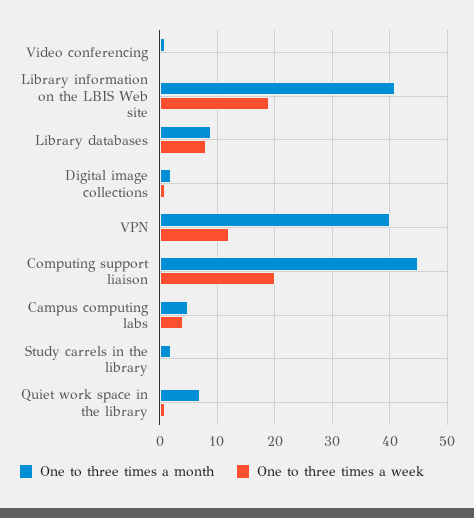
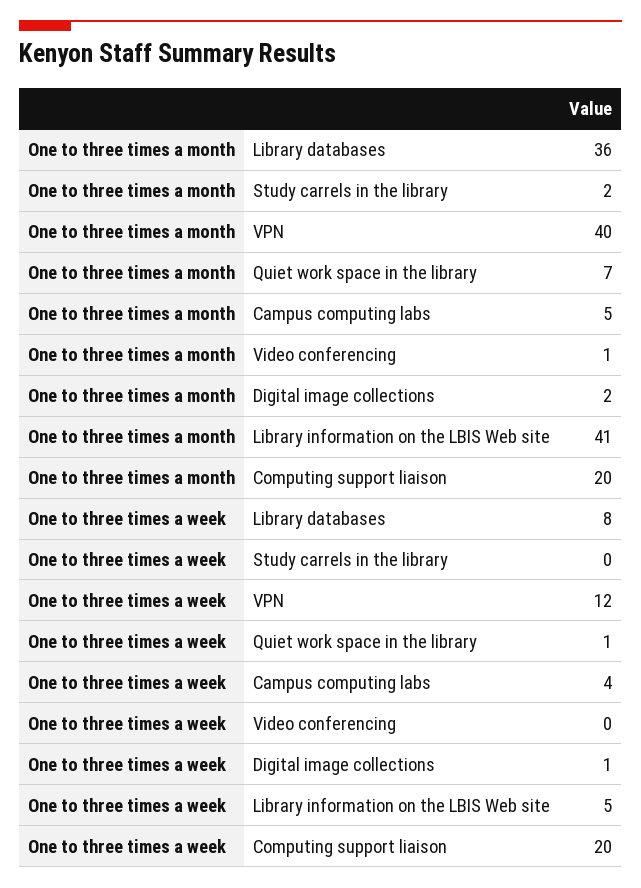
  {
    "One to three times a month": {
      "Video conferencing": 1,
      "Library information on the LBIS Web site": 41,
-     "Library databases": 10,
+     "Library databases": 36,
      "Digital image collections": 2,
      "VPN": 40,
-     "Computing support liaison": 45,
+     "Computing support liaison": 20,
      "Campus computing labs": 5,
      "Study carrels in the library": 2,
      "Quiet work space in the library": 7
    },
    "One to three times a week": {
      "Video conferencing": 0,
-     "Library information on the LBIS Web site": 20,
+     "Library information on the LBIS Web site": 5,
      "Library databases": 8,
      "Digital image collections": 1,
      "VPN": 12,
      "Computing support liaison": 20,
      "Campus computing labs": 4,
      "Study carrels in the library": 0,
      "Quiet work space in the library": 1
    }
  }

